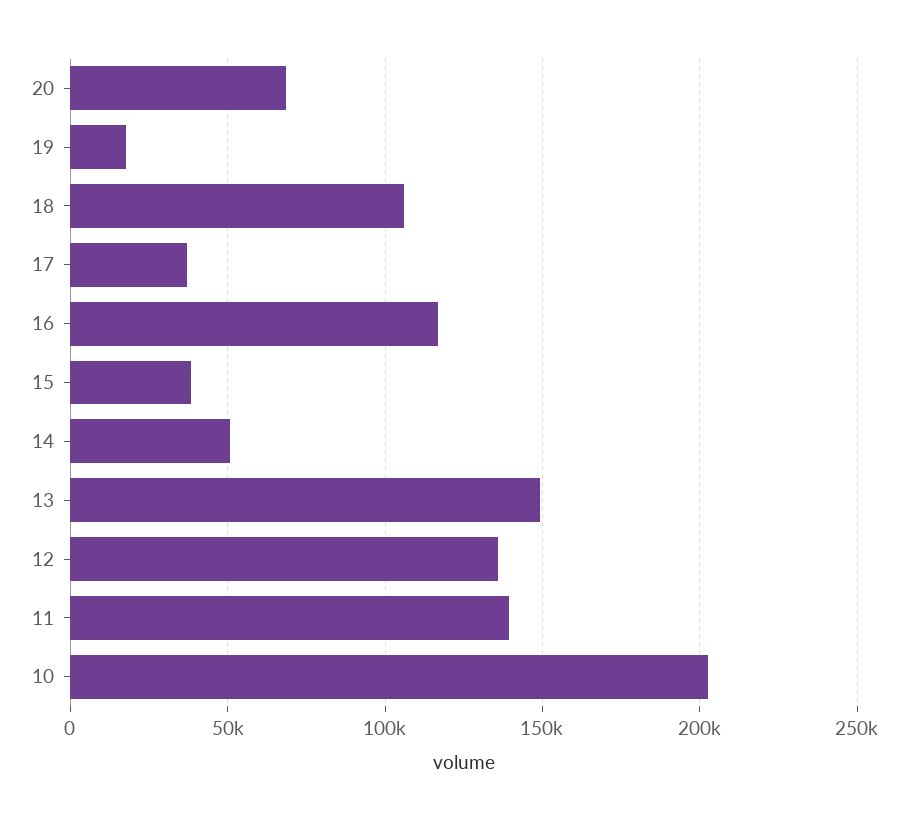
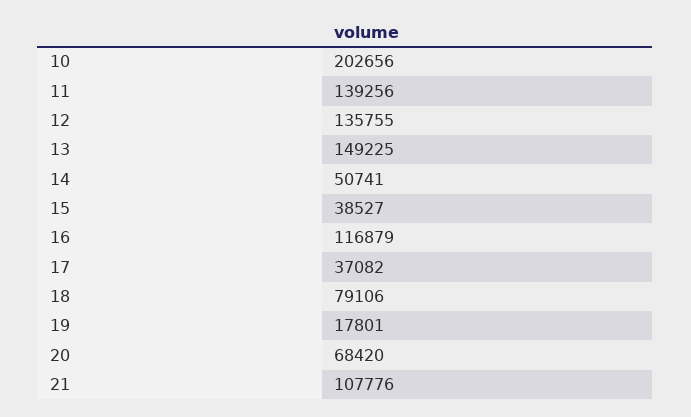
  {
    "20": 68420,
    "19": 17801,
-   "18": 105000,
+   "18": 79106,
    "17": 37082,
    "16": 116879,
    "15": 38527,
    "14": 50741,
    "13": 149225,
    "12": 135755,
    "11": 139256,
-   "10": 202656
+   "10": 202656,
+   "21": 107776
  }

